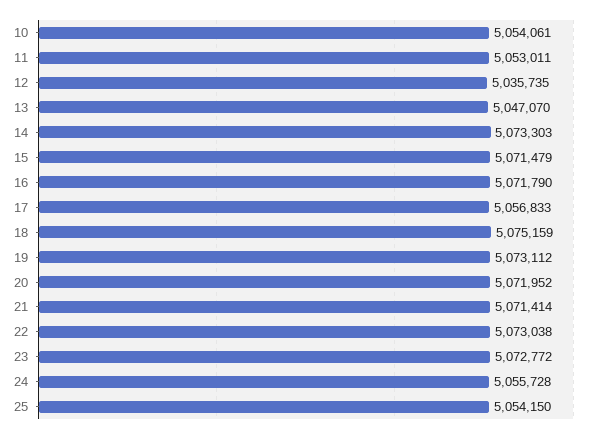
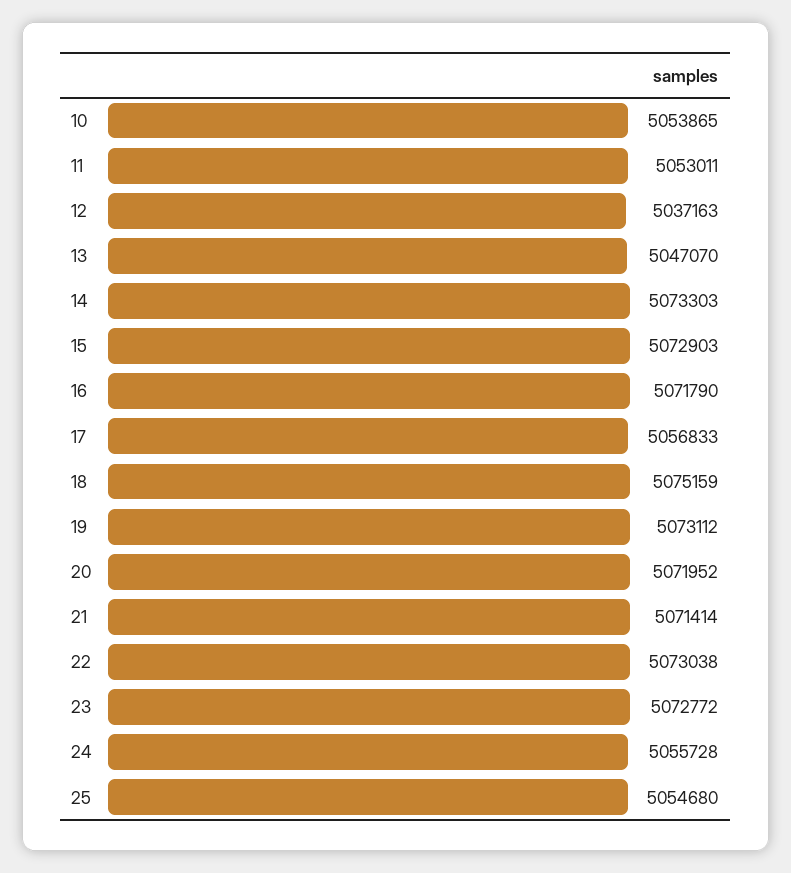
  {
-   "10": 5054061,
+   "10": 5053865,
    "11": 5053011,
-   "12": 5035735,
+   "12": 5037163,
    "13": 5047070,
    "14": 5073303,
-   "15": 5071479,
+   "15": 5072903,
    "16": 5071790,
    "17": 5056833,
    "18": 5075159,
    "19": 5073112,
    "20": 5071952,
    "21": 5071414,
    "22": 5073038,
    "23": 5072772,
    "24": 5055728,
-   "25": 5054150
+   "25": 5054680
  }

